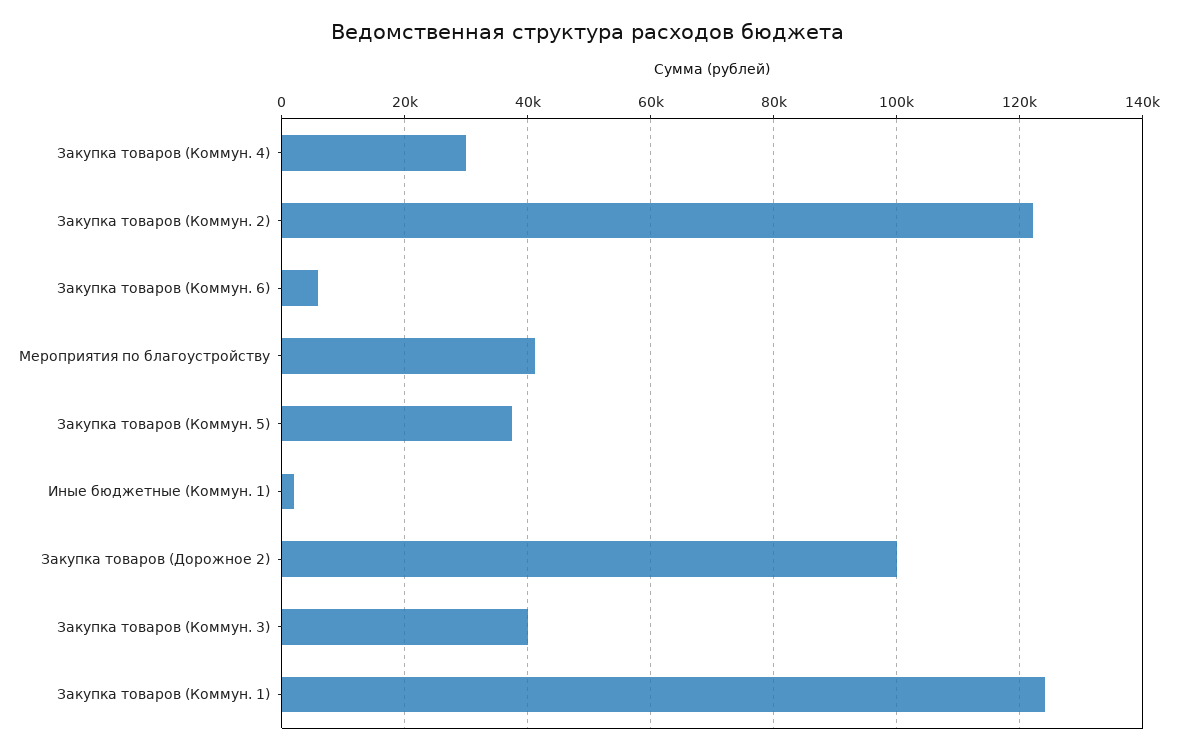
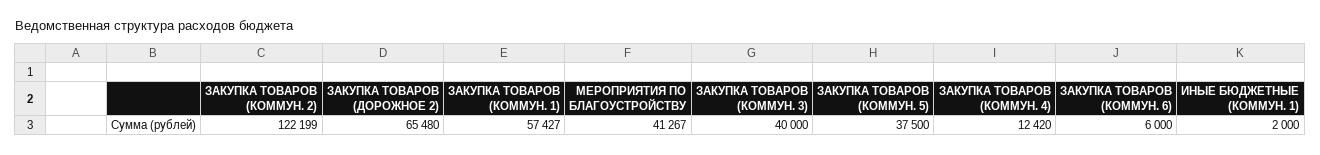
  {
-   "Закупка товаров (Коммун. 4)": 30000,
+   "Закупка товаров (Коммун. 4)": 12420,
    "Закупка товаров (Коммун. 2)": 122199,
    "Закупка товаров (Коммун. 6)": 6000,
    "Мероприятия по благоустройству": 41267,
    "Закупка товаров (Коммун. 5)": 37500,
    "Иные бюджетные (Коммун. 1)": 2000,
-   "Закупка товаров (Дорожное 2)": 100000,
+   "Закупка товаров (Дорожное 2)": 65480,
    "Закупка товаров (Коммун. 3)": 40000,
-   "Закупка товаров (Коммун. 1)": 124000
+   "Закупка товаров (Коммун. 1)": 57427
  }

